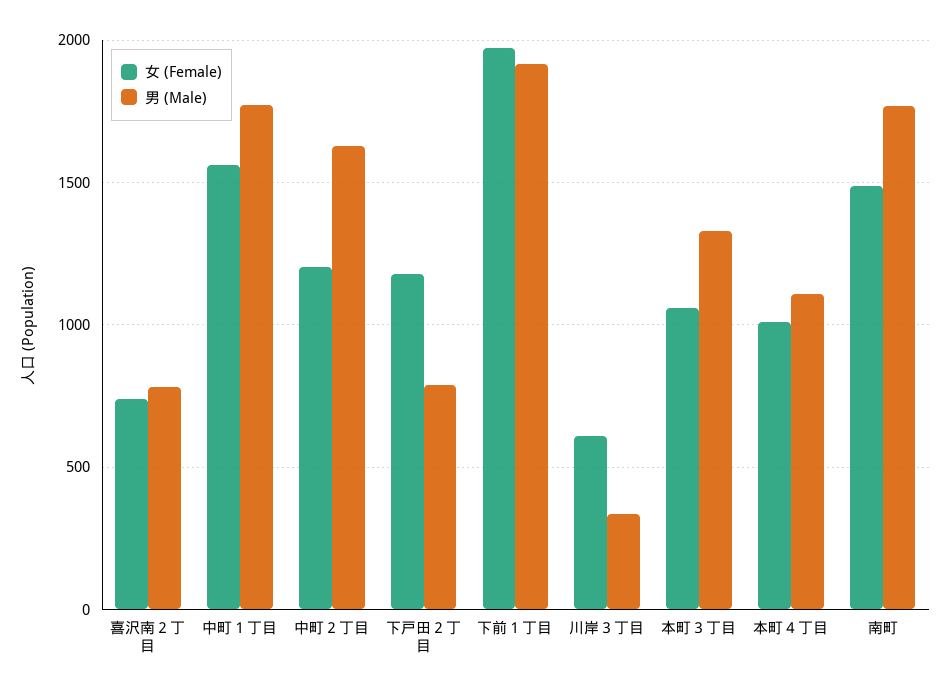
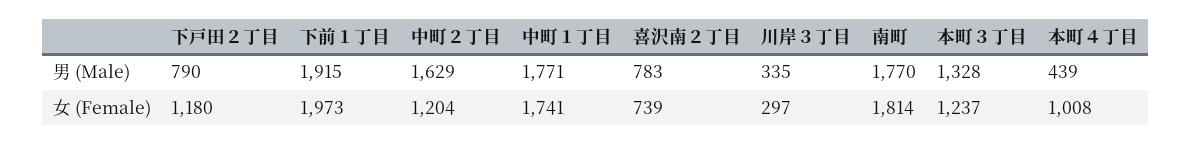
  {
    "女 (Female)": {
      "喜沢南２丁目": 739,
-     "中町１丁目": 1550,
+     "中町１丁目": 1741,
      "中町２丁目": 1204,
      "下戸田２丁目": 1180,
      "下前１丁目": 1973,
-     "川岸３丁目": 600,
+     "川岸３丁目": 297,
-     "本町３丁目": 1050,
+     "本町３丁目": 1237,
      "本町４丁目": 1008,
-     "南町": 1500
+     "南町": 1814
    },
    "男 (Male)": {
      "喜沢南２丁目": 783,
      "中町１丁目": 1771,
      "中町２丁目": 1629,
      "下戸田２丁目": 790,
      "下前１丁目": 1915,
      "川岸３丁目": 335,
      "本町３丁目": 1328,
-     "本町４丁目": 1100,
+     "本町４丁目": 439,
      "南町": 1770
    }
  }

